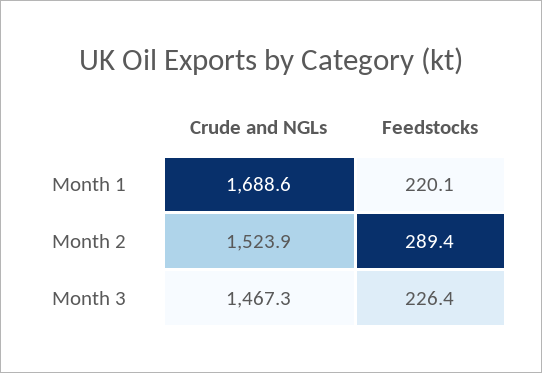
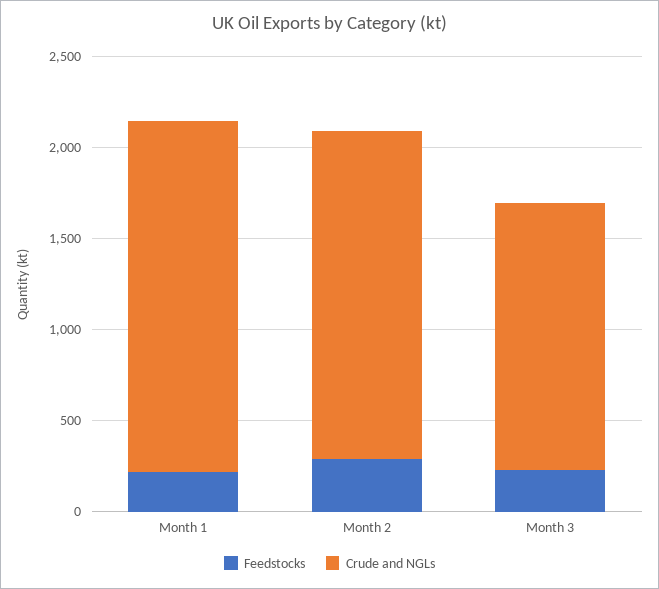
  {
    "Crude and NGLs": {
-     "Month 1": 1688.6,
+     "Month 1": 1900,
-     "Month 2": 1523.9,
+     "Month 2": 1800,
      "Month 3": 1467.3
    },
    "Feedstocks": {
      "Month 1": 220.1,
      "Month 2": 289.4,
      "Month 3": 226.4
    }
  }

